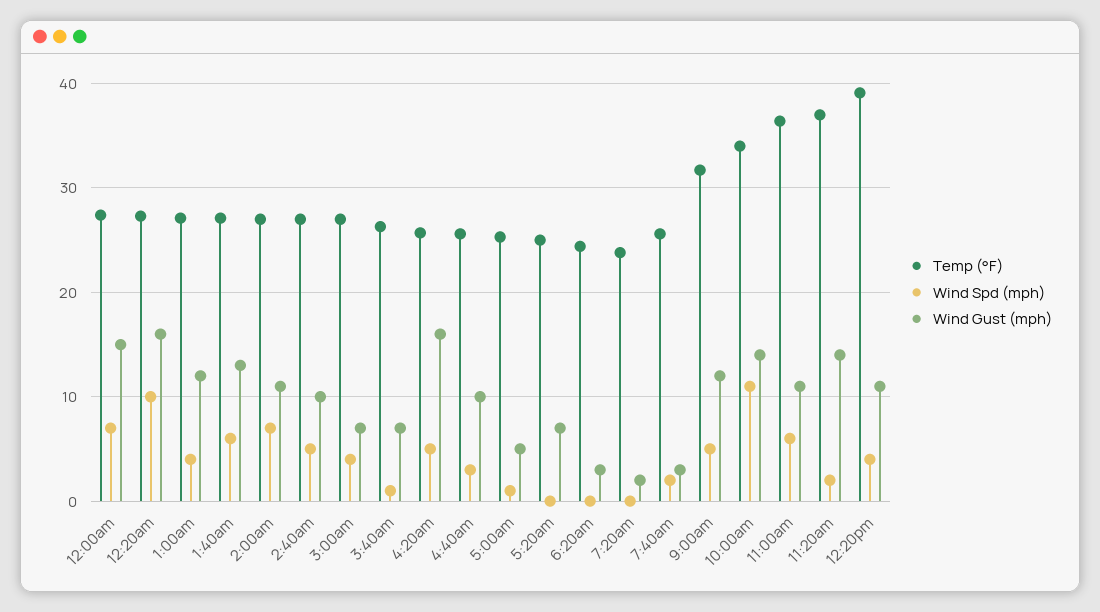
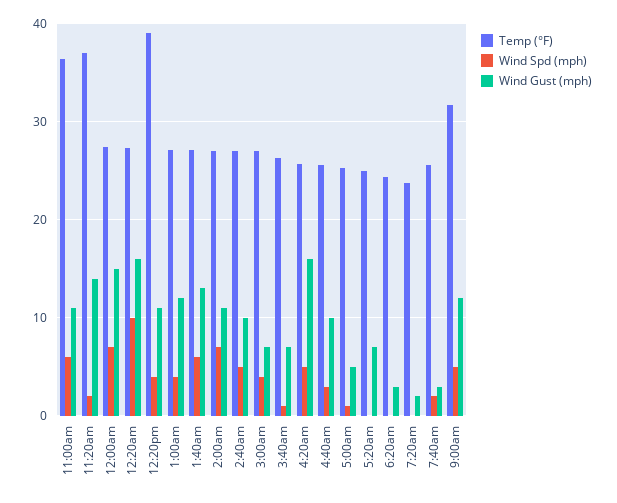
  {
    "Temp (°F)": {
      "12:00am": 27,
      "12:20am": 27,
      "1:00am": 27,
      "1:40am": 27,
      "2:00am": 27,
      "2:40am": 27,
      "3:00am": 27,
      "3:40am": 26,
      "4:20am": 26,
      "4:40am": 26,
      "5:00am": 25,
      "5:20am": 25,
      "6:20am": 24,
      "7:20am": 24,
      "7:40am": 26,
      "9:00am": 32,
-     "10:00am": 34,
      "11:00am": 36,
      "11:20am": 37,
      "12:20pm": 39
    },
    "Wind Spd (mph)": {
      "12:00am": 7,
      "12:20am": 10,
      "1:00am": 4,
      "1:40am": 6,
      "2:00am": 7,
      "2:40am": 5,
      "3:00am": 4,
      "3:40am": 1,
      "4:20am": 5,
      "4:40am": 3,
      "5:00am": 1,
      "5:20am": 0,
      "6:20am": 0,
      "7:20am": 0,
      "7:40am": 2,
      "9:00am": 5,
-     "10:00am": 11,
      "11:00am": 6,
      "11:20am": 2,
      "12:20pm": 4
    },
    "Wind Gust (mph)": {
      "12:00am": 15,
      "12:20am": 16,
      "1:00am": 12,
      "1:40am": 13,
      "2:00am": 11,
      "2:40am": 10,
      "3:00am": 7,
      "3:40am": 7,
      "4:20am": 16,
      "4:40am": 10,
      "5:00am": 5,
      "5:20am": 7,
      "6:20am": 3,
      "7:20am": 2,
      "7:40am": 3,
      "9:00am": 12,
-     "10:00am": 14,
      "11:00am": 11,
      "11:20am": 14,
      "12:20pm": 11
    }
  }

